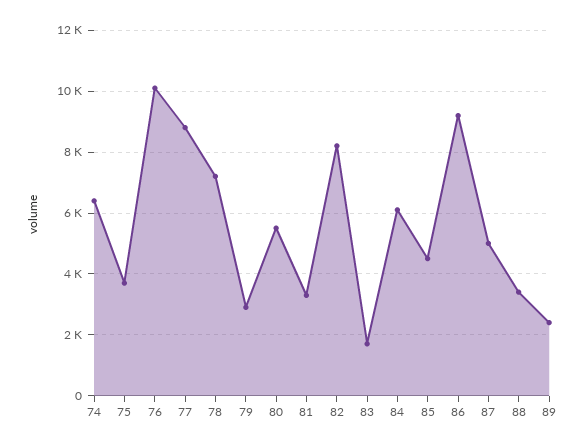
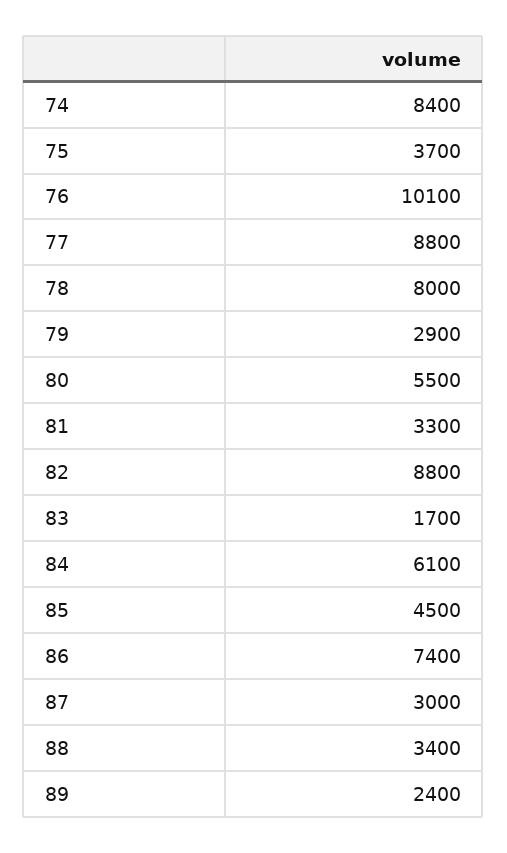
  {
-   "74": 6400,
+   "74": 8400,
    "75": 3700,
    "76": 10100,
    "77": 8800,
-   "78": 7200,
+   "78": 8000,
    "79": 2900,
    "80": 5500,
    "81": 3300,
-   "82": 8200,
+   "82": 8800,
    "83": 1700,
    "84": 6100,
    "85": 4500,
-   "86": 9200,
+   "86": 7400,
-   "87": 5000,
+   "87": 3000,
    "88": 3400,
    "89": 2400
  }

